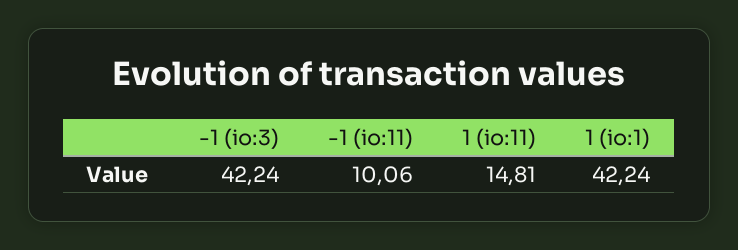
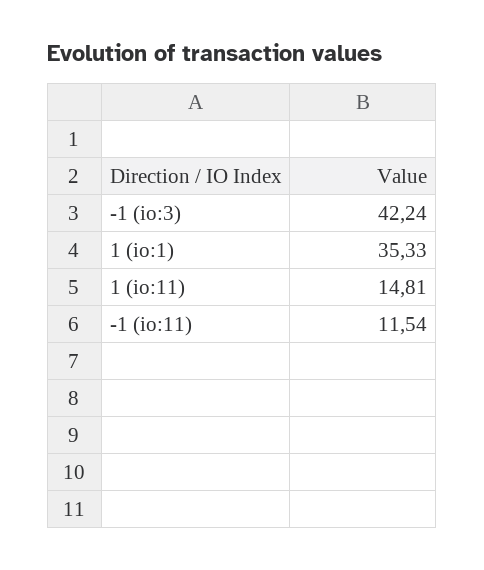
  {
    "-1 (io:3)": 42.24,
-   "-1 (io:11)": 10.06,
+   "-1 (io:11)": 11.54,
    "1 (io:11)": 14.81,
-   "1 (io:1)": 42.24
+   "1 (io:1)": 35.33
  }

